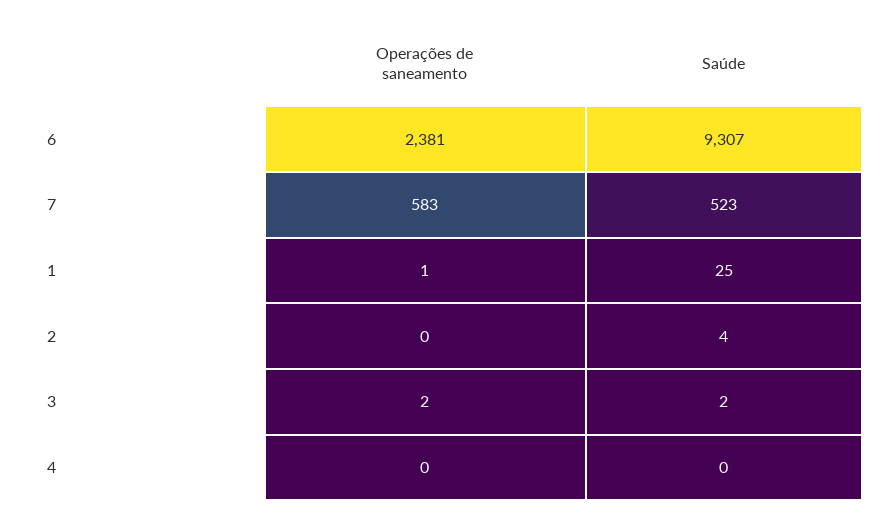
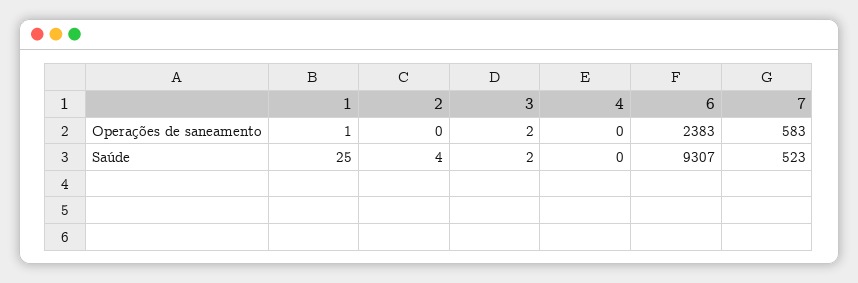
  {
    "Operações de saneamento": {
-     "6": 2381,
+     "6": 2383,
      "7": 583,
      "1": 1,
      "2": 0,
      "3": 2,
      "4": 0
    },
    "Saúde": {
      "6": 9307,
      "7": 523,
      "1": 25,
      "2": 4,
      "3": 2,
      "4": 0
    }
  }

